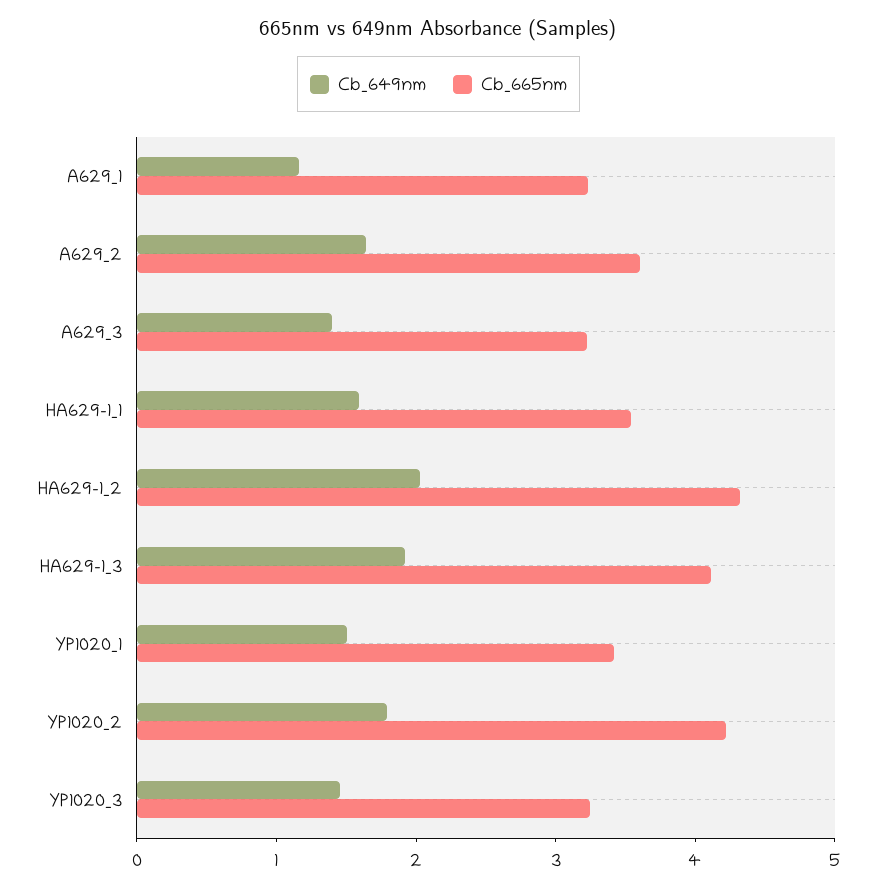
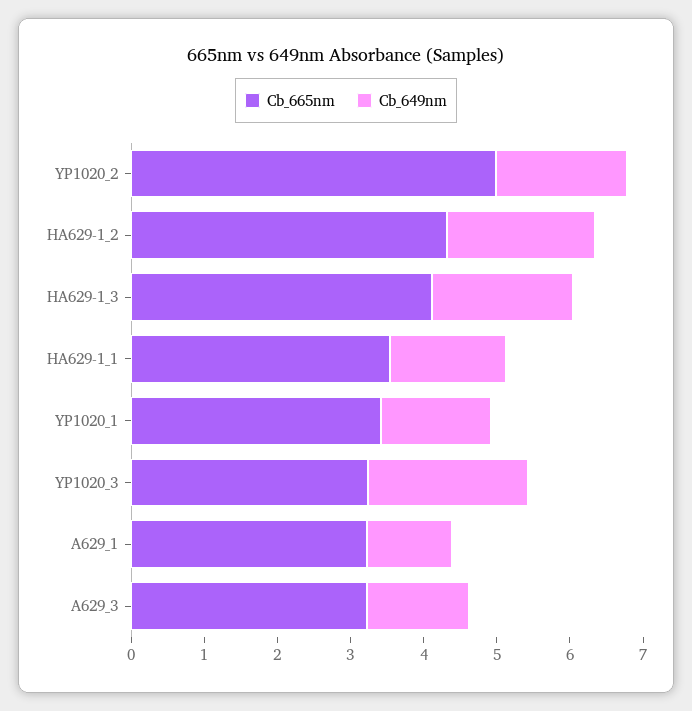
  {
    "Cb_649nm": {
      "A629_1": 1.2,
-     "A629_2": 1.6,
      "A629_3": 1.4,
      "HA629-1_1": 1.6,
      "HA629-1_2": 2,
      "HA629-1_3": 2,
      "YP1020_1": 1.6,
      "YP1020_2": 1.8,
-     "YP1020_3": 1.4
+     "YP1020_3": 2.2
    },
    "Cb_665nm": {
      "A629_1": 3.2,
-     "A629_2": 3.6,
      "A629_3": 3.2,
      "HA629-1_1": 3.6,
      "HA629-1_2": 4.4,
      "HA629-1_3": 4.2,
      "YP1020_1": 3.4,
-     "YP1020_2": 4.2,
+     "YP1020_2": 5,
      "YP1020_3": 3.2
    }
  }

